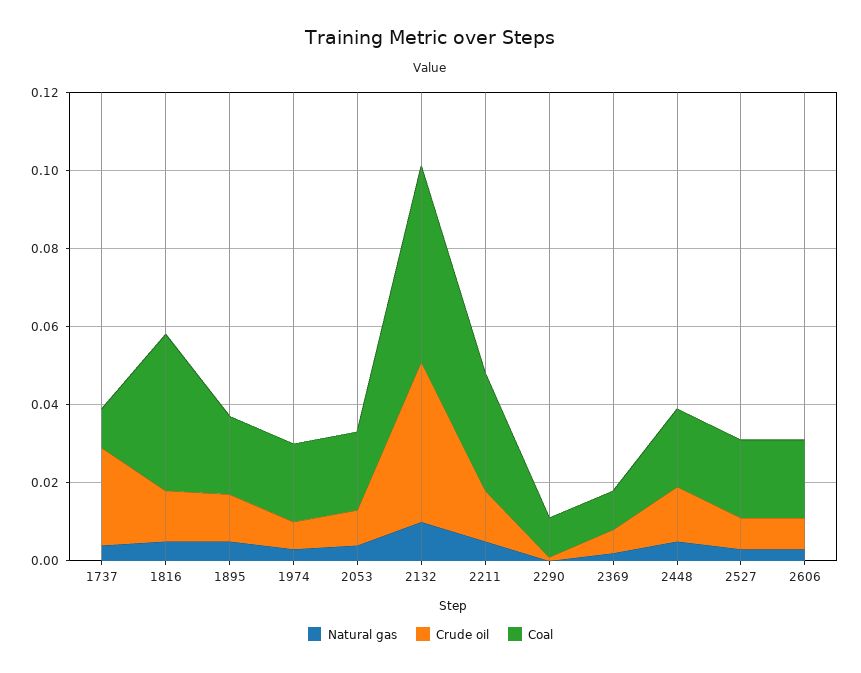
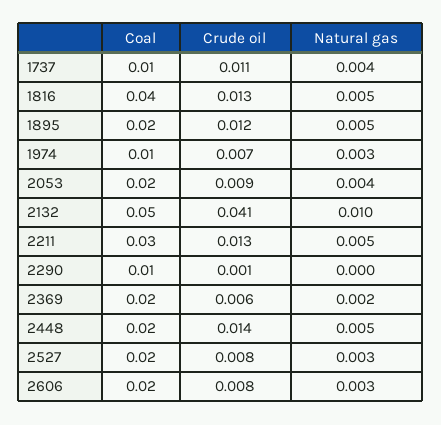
  {
    "Natural gas": {
      "1737": 0.004,
      "1816": 0.005,
      "1895": 0.005,
      "1974": 0.003,
      "2053": 0.004,
      "2132": 0.01,
      "2211": 0.005,
      "2290": 0,
      "2369": 0.002,
      "2448": 0.005,
      "2527": 0.003,
      "2606": 0.003
    },
    "Crude oil": {
-     "1737": 0.025,
+     "1737": 0.011,
      "1816": 0.013,
      "1895": 0.012,
      "1974": 0.007,
      "2053": 0.009,
      "2132": 0.041,
      "2211": 0.013,
      "2290": 0.001,
      "2369": 0.006,
      "2448": 0.014,
      "2527": 0.008,
      "2606": 0.008
    },
    "Coal": {
      "1737": 0.01,
      "1816": 0.04,
      "1895": 0.02,
-     "1974": 0.02,
+     "1974": 0.01,
      "2053": 0.02,
      "2132": 0.05,
      "2211": 0.03,
      "2290": 0.01,
-     "2369": 0.01,
+     "2369": 0.02,
      "2448": 0.02,
      "2527": 0.02,
      "2606": 0.02
    }
  }

